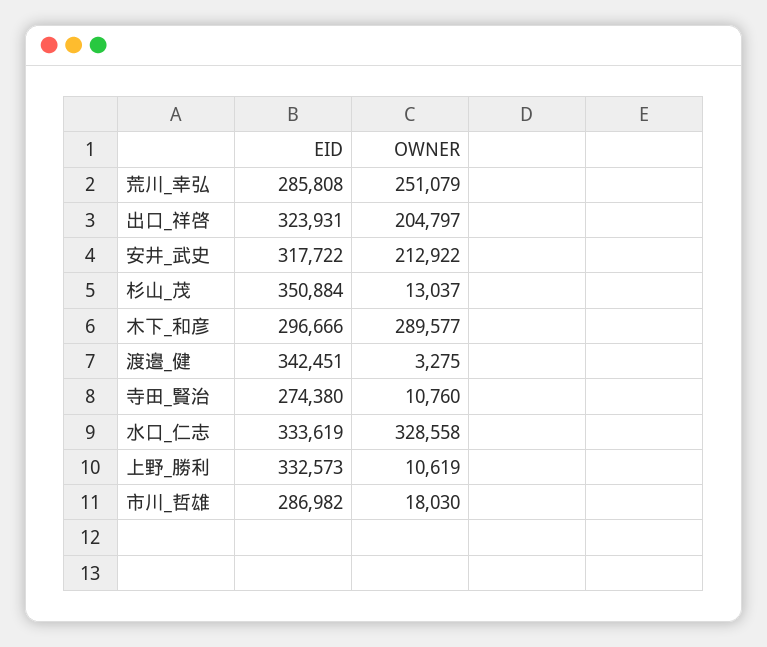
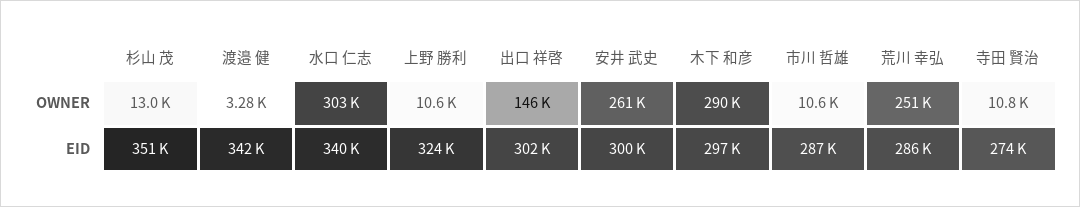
  {
    "EID": {
      "荒川_幸弘": 285808,
-     "出口_祥啓": 323931,
+     "出口_祥啓": 302000,
-     "安井_武史": 317722,
+     "安井_武史": 300000,
      "杉山_茂": 350884,
      "木下_和彦": 296666,
      "渡邉_健": 342451,
      "寺田_賢治": 274380,
-     "水口_仁志": 333619,
+     "水口_仁志": 340000,
-     "上野_勝利": 332573,
+     "上野_勝利": 324000,
      "市川_哲雄": 286982
    },
    "OWNER": {
      "荒川_幸弘": 251079,
-     "出口_祥啓": 204797,
+     "出口_祥啓": 146000,
-     "安井_武史": 212922,
+     "安井_武史": 261000,
      "杉山_茂": 13037,
      "木下_和彦": 289577,
      "渡邉_健": 3275,
      "寺田_賢治": 10760,
-     "水口_仁志": 328558,
+     "水口_仁志": 303000,
      "上野_勝利": 10619,
-     "市川_哲雄": 18030
+     "市川_哲雄": 10600
    }
  }

